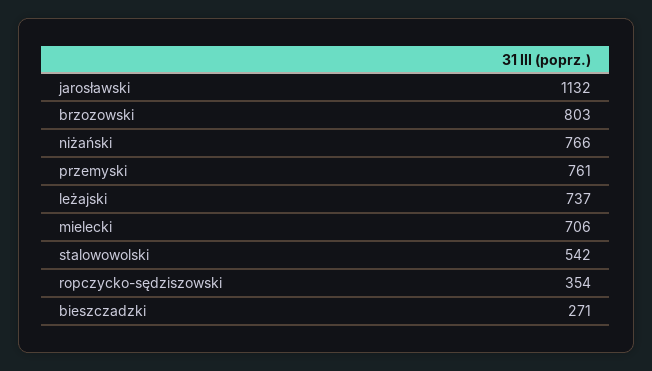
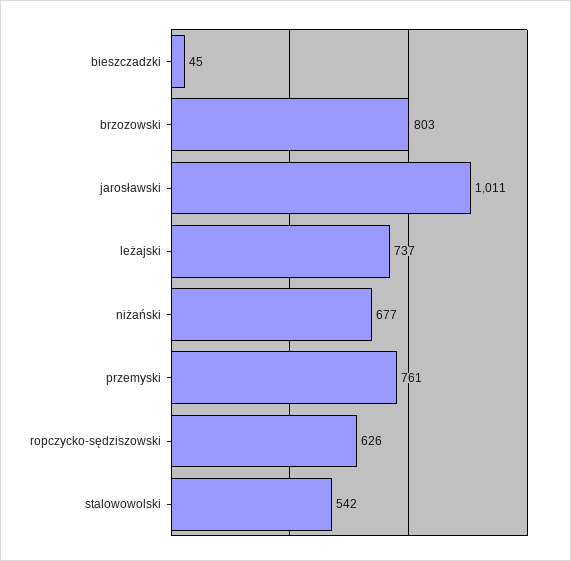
  {
-   "jarosławski": 1132,
+   "jarosławski": 1011,
    "brzozowski": 803,
-   "niżański": 766,
+   "niżański": 677,
    "przemyski": 761,
    "leżajski": 737,
-   "mielecki": 706,
    "stalowowolski": 542,
-   "ropczycko-sędziszowski": 354,
+   "ropczycko-sędziszowski": 626,
-   "bieszczadzki": 271
+   "bieszczadzki": 45
  }

